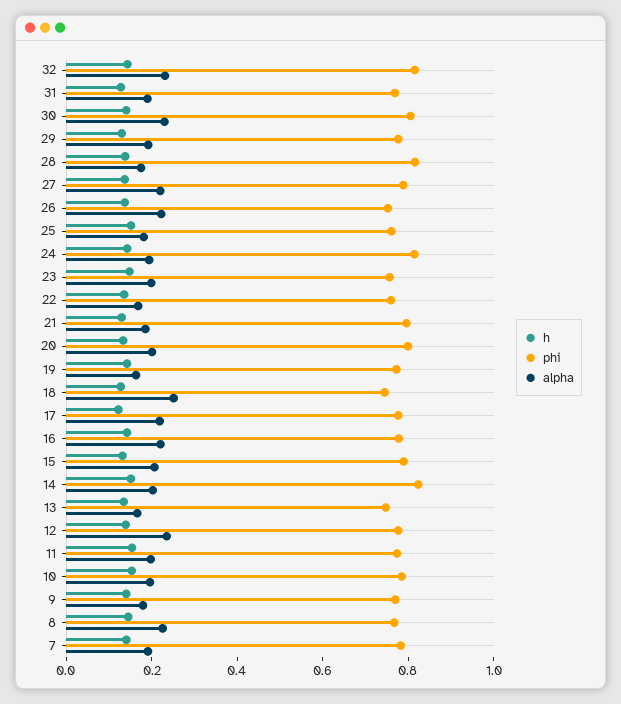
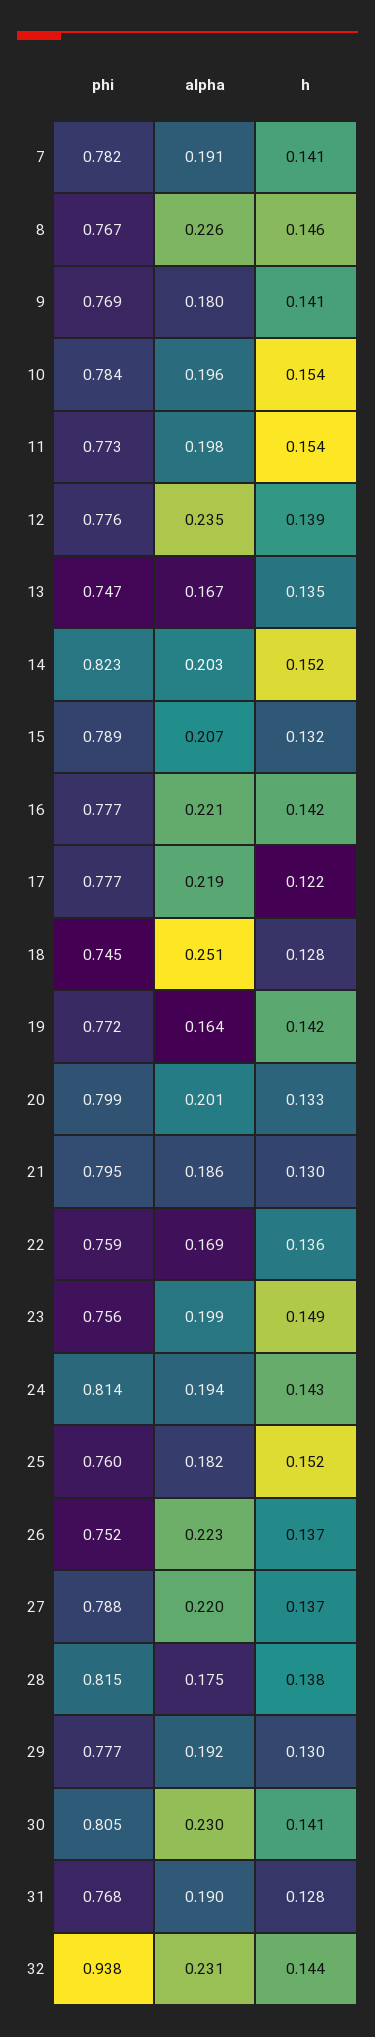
  {
    "h": {
      "32": 0.144,
      "31": 0.128,
      "30": 0.141,
      "29": 0.13,
      "28": 0.138,
      "27": 0.137,
      "26": 0.137,
      "25": 0.152,
      "24": 0.143,
      "23": 0.149,
      "22": 0.136,
      "21": 0.13,
      "20": 0.133,
      "19": 0.142,
      "18": 0.128,
      "17": 0.122,
      "16": 0.142,
      "15": 0.132,
      "14": 0.152,
      "13": 0.135,
      "12": 0.139,
      "11": 0.154,
      "10": 0.154,
      "9": 0.141,
      "8": 0.146,
      "7": 0.141
    },
    "phi": {
-     "32": 0.8,
+     "32": 0.938,
      "31": 0.768,
      "30": 0.805,
      "29": 0.777,
      "28": 0.815,
      "27": 0.788,
      "26": 0.752,
      "25": 0.76,
      "24": 0.814,
      "23": 0.756,
      "22": 0.759,
      "21": 0.795,
      "20": 0.799,
      "19": 0.772,
      "18": 0.745,
      "17": 0.777,
      "16": 0.777,
      "15": 0.789,
      "14": 0.823,
      "13": 0.747,
      "12": 0.776,
      "11": 0.773,
      "10": 0.784,
      "9": 0.769,
      "8": 0.767,
      "7": 0.782
    },
    "alpha": {
      "32": 0.231,
      "31": 0.19,
      "30": 0.23,
      "29": 0.192,
      "28": 0.175,
      "27": 0.22,
      "26": 0.223,
      "25": 0.182,
      "24": 0.194,
      "23": 0.199,
      "22": 0.169,
      "21": 0.186,
      "20": 0.201,
      "19": 0.164,
      "18": 0.251,
      "17": 0.219,
      "16": 0.221,
      "15": 0.207,
      "14": 0.203,
      "13": 0.167,
      "12": 0.235,
      "11": 0.198,
      "10": 0.196,
      "9": 0.18,
      "8": 0.226,
      "7": 0.191
    }
  }

